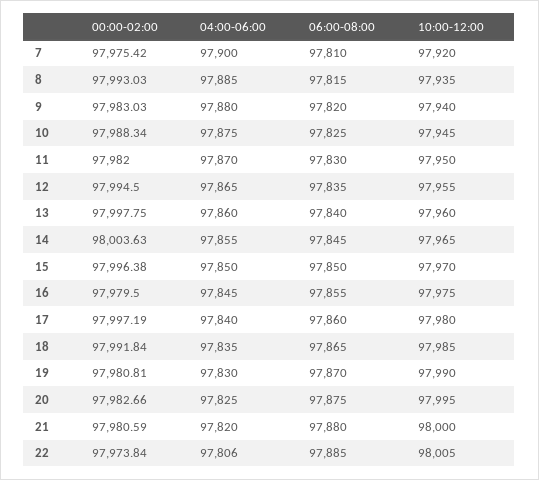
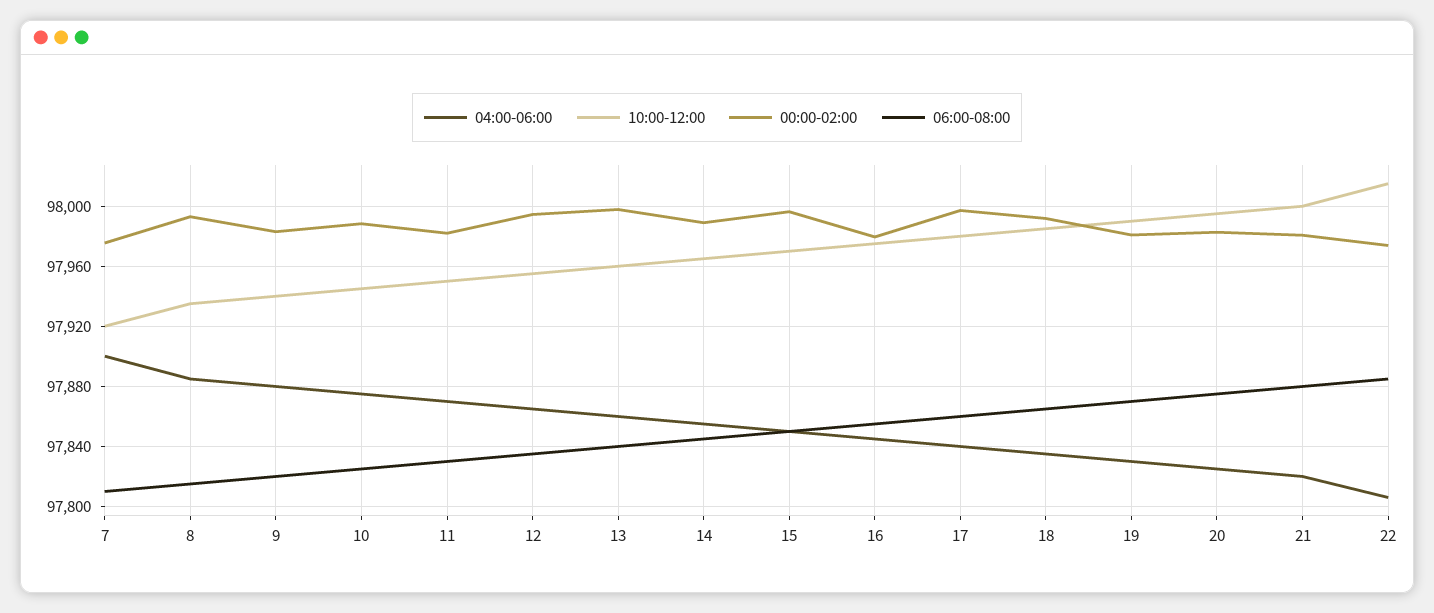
  {
    "00:00-02:00": {
      "7": 97975.42,
      "8": 97993.03,
      "9": 97983.03,
      "10": 97988.34,
      "11": 97982,
      "12": 97994.5,
      "13": 97997.75,
-     "14": 98003.63,
+     "14": 97990,
      "15": 97996.38,
      "16": 97979.5,
      "17": 97997.19,
      "18": 97991.84,
      "19": 97980.81,
      "20": 97982.66,
      "21": 97980.59,
      "22": 97973.84
    },
    "04:00-06:00": {
      "7": 97900,
      "8": 97885,
      "9": 97880,
      "10": 97875,
      "11": 97870,
      "12": 97865,
      "13": 97860,
      "14": 97855,
      "15": 97850,
      "16": 97845,
      "17": 97840,
      "18": 97835,
      "19": 97830,
      "20": 97825,
      "21": 97820,
      "22": 97806
    },
    "06:00-08:00": {
      "7": 97810,
      "8": 97815,
      "9": 97820,
      "10": 97825,
      "11": 97830,
      "12": 97835,
      "13": 97840,
      "14": 97845,
      "15": 97850,
      "16": 97855,
      "17": 97860,
      "18": 97865,
      "19": 97870,
      "20": 97875,
      "21": 97880,
      "22": 97885
    },
    "10:00-12:00": {
      "7": 97920,
      "8": 97935,
      "9": 97940,
      "10": 97945,
      "11": 97950,
      "12": 97955,
      "13": 97960,
      "14": 97965,
      "15": 97970,
      "16": 97975,
      "17": 97980,
      "18": 97985,
      "19": 97990,
      "20": 97995,
      "21": 98000,
-     "22": 98005
+     "22": 98015
    }
  }

